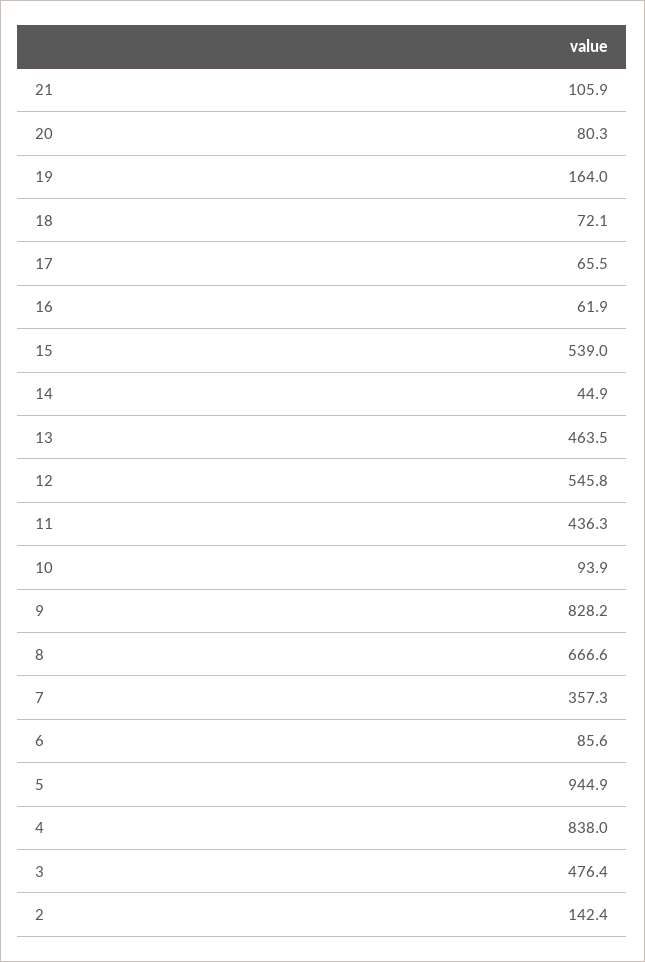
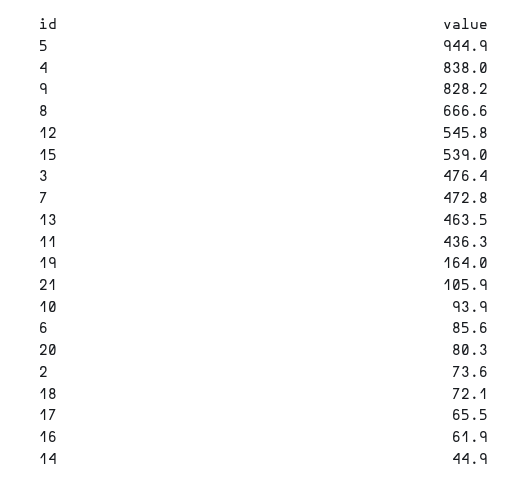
  {
    "21": 105.9,
    "20": 80.3,
    "19": 164,
    "18": 72.1,
    "17": 65.5,
    "16": 61.9,
    "15": 539,
    "14": 44.9,
    "13": 463.5,
    "12": 545.8,
    "11": 436.3,
    "10": 93.9,
    "9": 828.2,
    "8": 666.6,
-   "7": 357.3,
+   "7": 472.8,
    "6": 85.6,
    "5": 944.9,
    "4": 838,
    "3": 476.4,
-   "2": 142.4
+   "2": 73.6
  }

